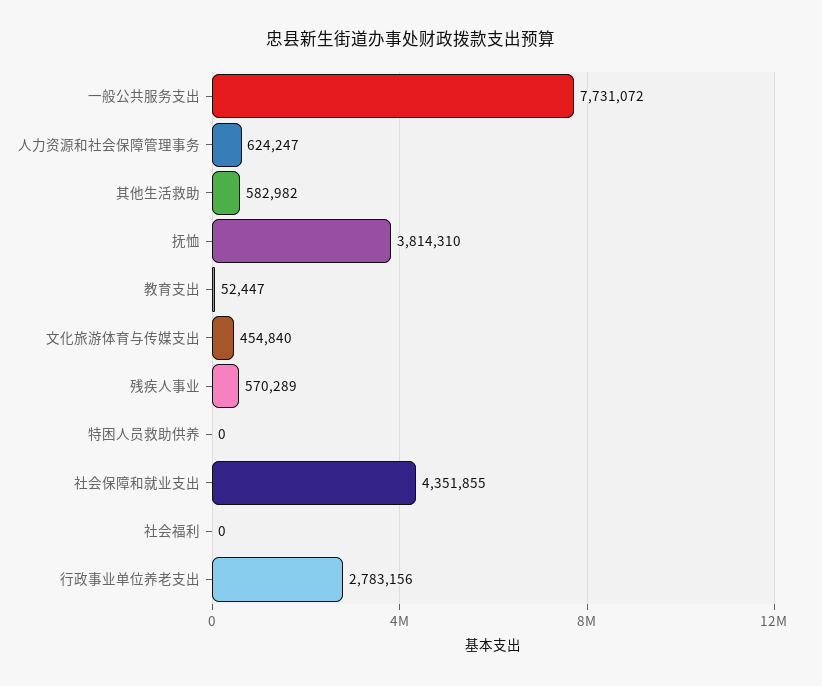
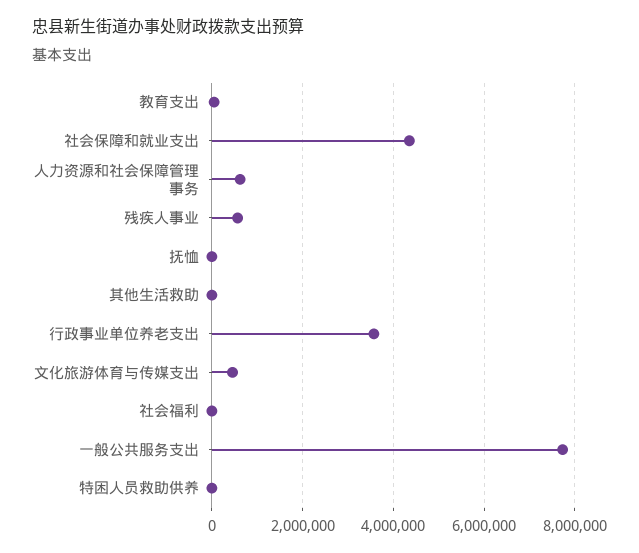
  {
    "一般公共服务支出": 7731072,
    "人力资源和社会保障管理事务": 624247,
-   "其他生活救助": 582982,
+   "其他生活救助": 0,
-   "抚恤": 3814310,
+   "抚恤": 0,
    "教育支出": 52447,
    "文化旅游体育与传媒支出": 454840,
    "残疾人事业": 570289,
    "特困人员救助供养": 0,
    "社会保障和就业支出": 4351855,
    "社会福利": 0,
-   "行政事业单位养老支出": 2783156
+   "行政事业单位养老支出": 3600000
  }

